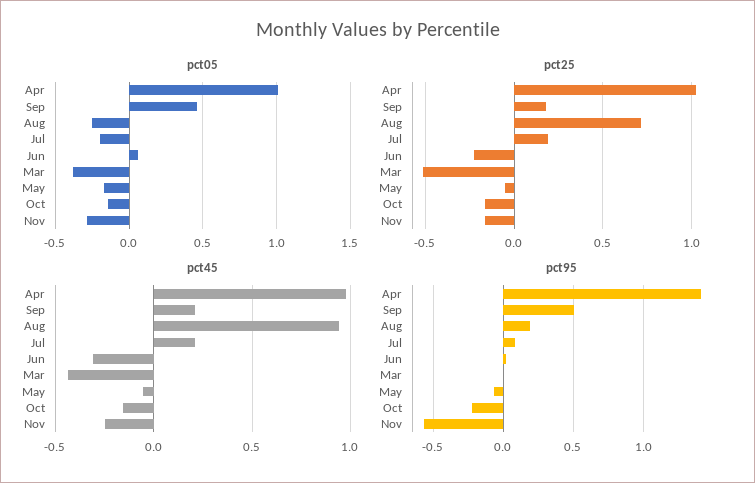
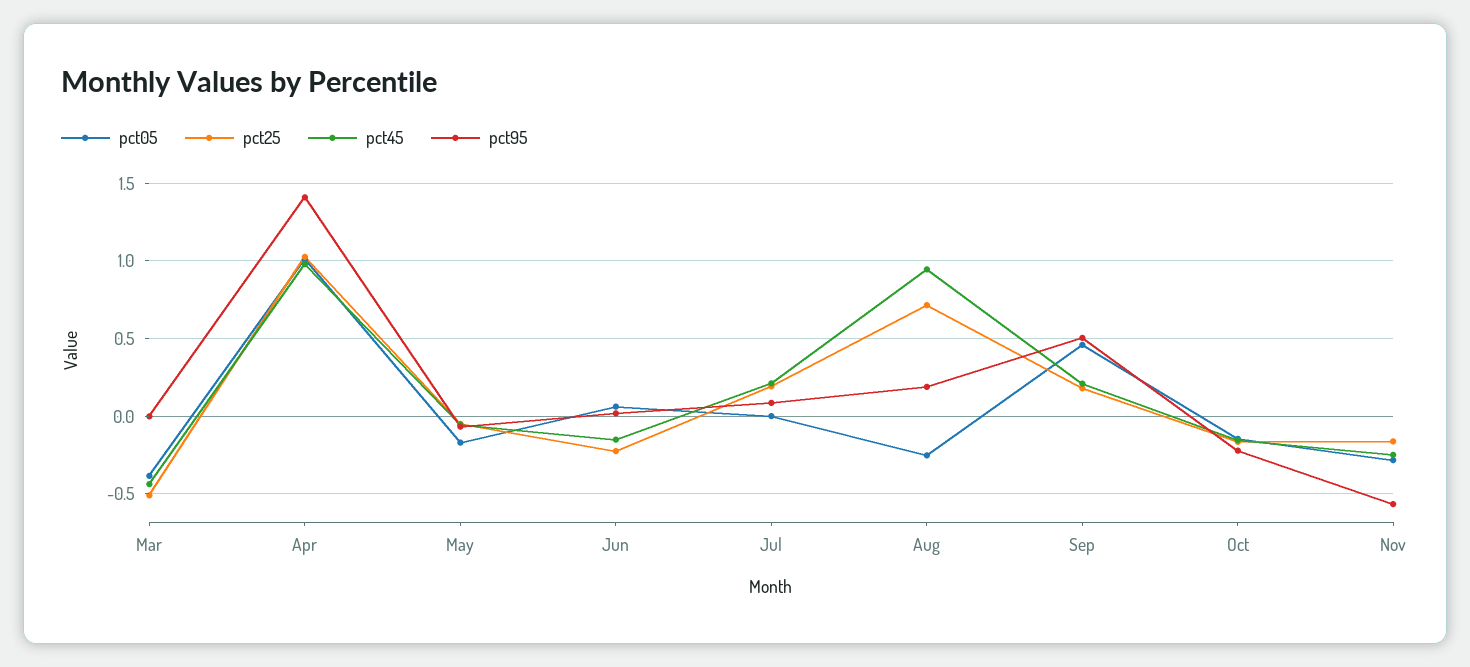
  {
    "pct05": {
      "Apr": 1,
      "Sep": 0.45,
      "Aug": -0.25,
-     "Jul": -0.2,
+     "Jul": 0,
      "Jun": 0.05,
      "Mar": -0.4,
      "May": -0.15,
      "Oct": -0.15,
      "Nov": -0.3
    },
    "pct25": {
      "Apr": 1.05,
      "Sep": 0.2,
      "Aug": 0.7,
      "Jul": 0.2,
      "Jun": -0.25,
      "Mar": -0.5,
      "May": -0.05,
      "Oct": -0.15,
      "Nov": -0.15
    },
    "pct45": {
      "Apr": 1,
      "Sep": 0.2,
      "Aug": 0.95,
      "Jul": 0.2,
-     "Jun": -0.3,
+     "Jun": -0.15,
      "Mar": -0.45,
      "May": -0.05,
      "Oct": -0.15,
      "Nov": -0.25
    },
    "pct95": {
      "Apr": 1.4,
      "Sep": 0.5,
      "Aug": 0.2,
      "Jul": 0.1,
      "Jun": 0,
      "Mar": 0,
      "May": -0.05,
      "Oct": -0.2,
      "Nov": -0.55
    }
  }

